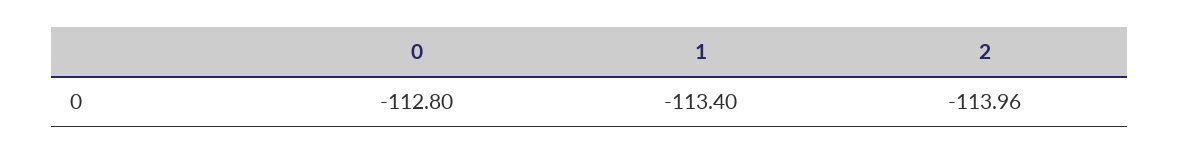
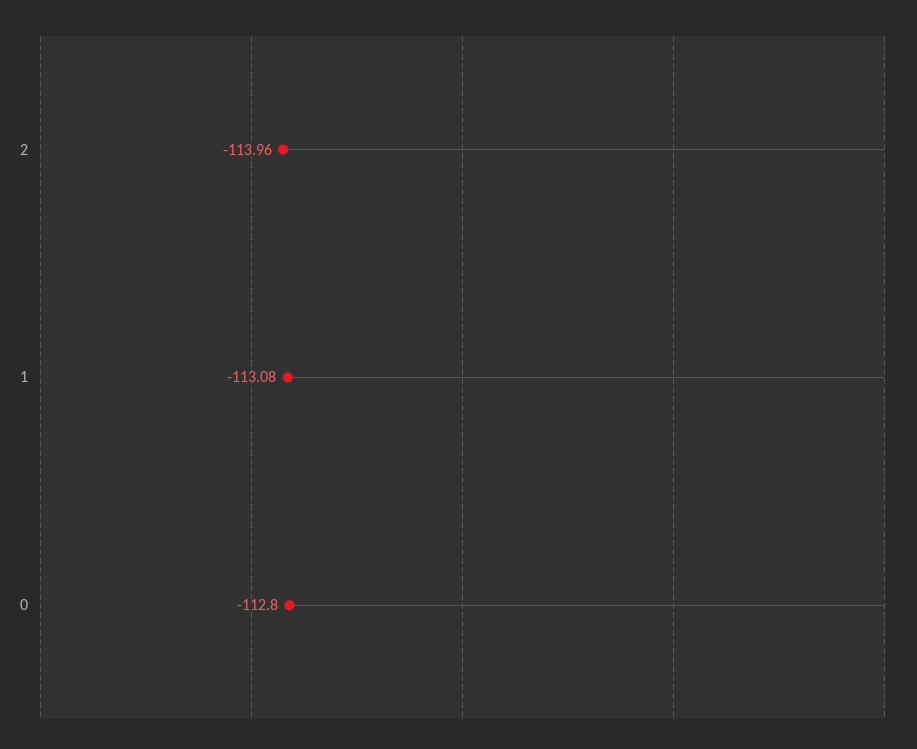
  {
    "0": -112.8,
-   "1": -113.4,
+   "1": -113.08,
    "2": -113.96
  }

